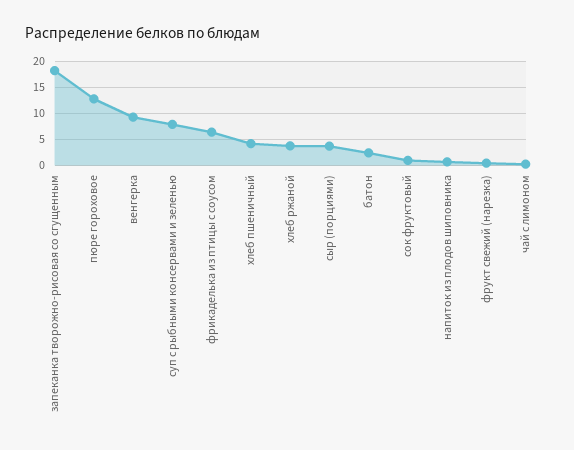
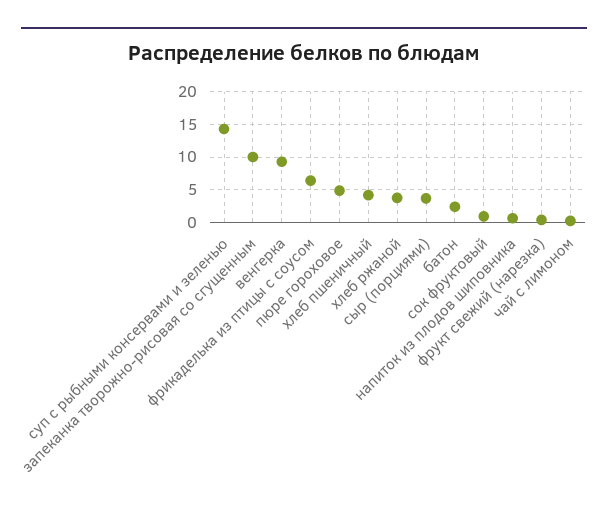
  {
-   "запеканка творожно-рисовая со сгущенным": 17.5,
+   "запеканка творожно-рисовая со сгущенным": 10,
-   "пюре гороховое": 12.5,
+   "пюре гороховое": 5,
    "венгерка": 9,
-   "суп с рыбными консервами и зеленью": 7.5,
+   "суп с рыбными консервами и зеленью": 14,
    "фрикаделька из птицы с соусом": 6,
    "хлеб пшеничный": 4,
    "хлеб ржаной": 4,
    "сыр (порциями)": 4,
    "батон": 2,
    "сок фруктовый": 1,
    "напиток из плодов шиповника": 1,
    "фрукт свежий (нарезка)": 0,
    "чай с лимоном": 0
  }

